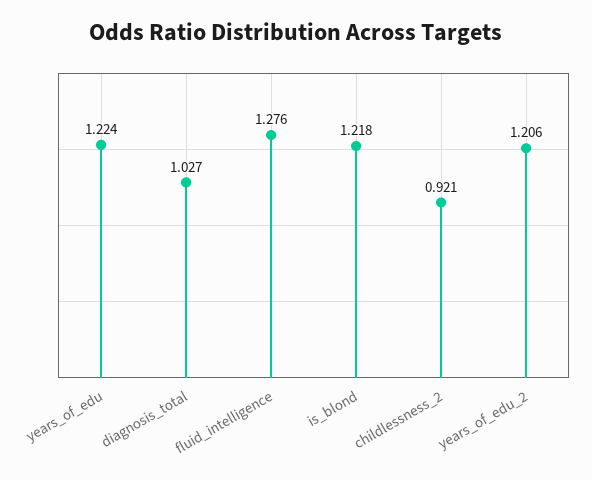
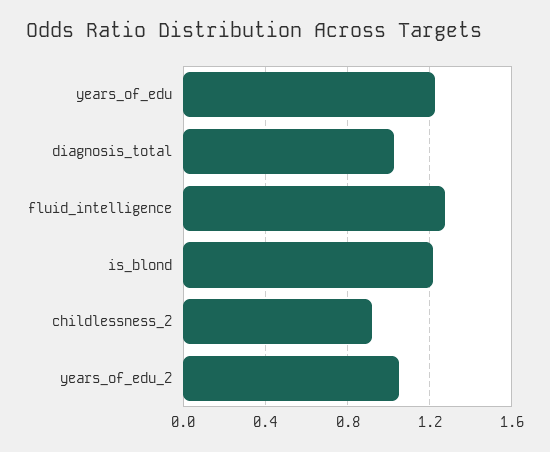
  {
    "years_of_edu": 1.224,
    "diagnosis_total": 1.027,
    "fluid_intelligence": 1.276,
    "is_blond": 1.218,
    "childlessness_2": 0.921,
-   "years_of_edu_2": 1.206
+   "years_of_edu_2": 1.05
  }

